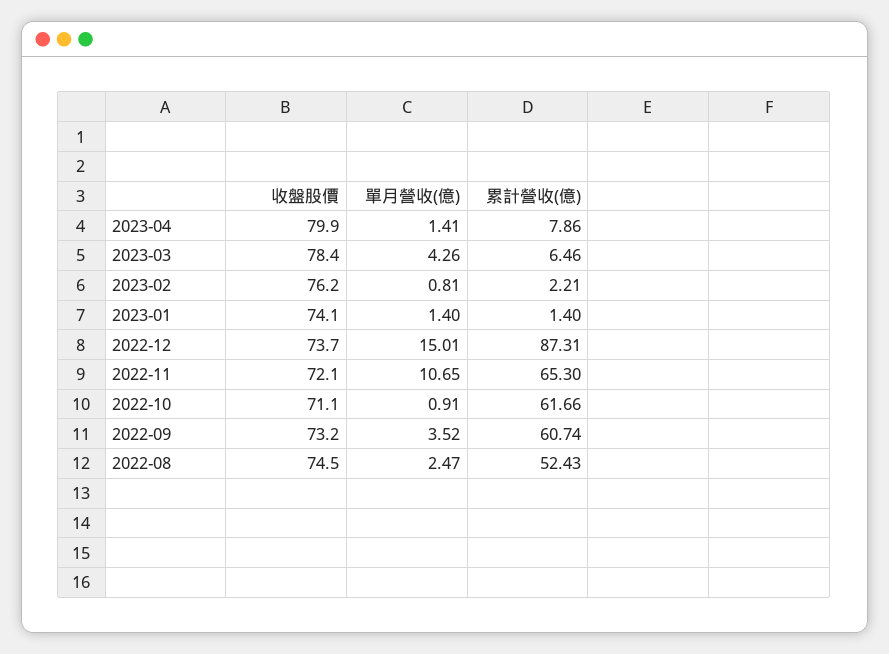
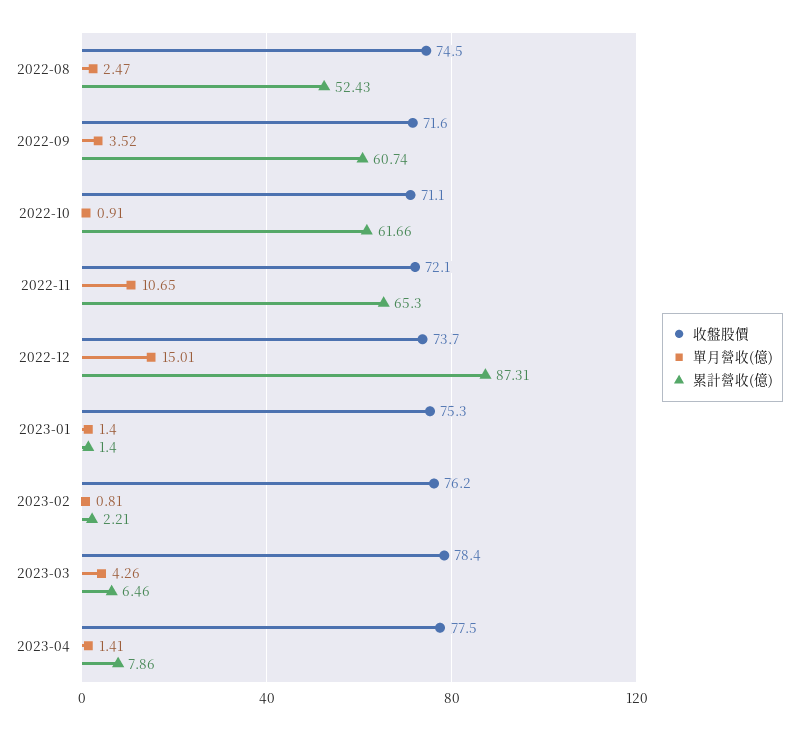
  {
    "收盤股價": {
-     "2023-04": 79.9,
+     "2023-04": 77.5,
      "2023-03": 78.4,
      "2023-02": 76.2,
-     "2023-01": 74.1,
+     "2023-01": 75.3,
      "2022-12": 73.7,
      "2022-11": 72.1,
      "2022-10": 71.1,
-     "2022-09": 73.2,
+     "2022-09": 71.6,
      "2022-08": 74.5
    },
    "單月營收(億)": {
      "2023-04": 1.41,
      "2023-03": 4.26,
      "2023-02": 0.81,
      "2023-01": 1.4,
      "2022-12": 15.01,
      "2022-11": 10.65,
      "2022-10": 0.91,
      "2022-09": 3.52,
      "2022-08": 2.47
    },
    "累計營收(億)": {
      "2023-04": 7.86,
      "2023-03": 6.46,
      "2023-02": 2.21,
      "2023-01": 1.4,
      "2022-12": 87.31,
      "2022-11": 65.3,
      "2022-10": 61.66,
      "2022-09": 60.74,
      "2022-08": 52.43
    }
  }

